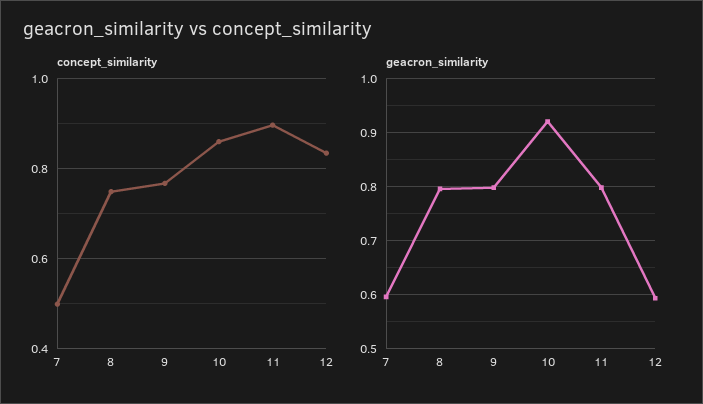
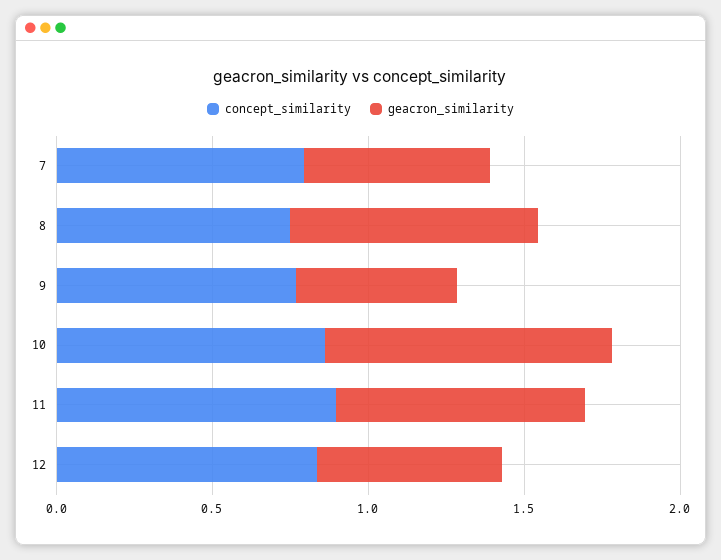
  {
    "concept_similarity": {
-     "7": 0.5,
+     "7": 0.8,
      "8": 0.74,
      "9": 0.76,
      "10": 0.86,
      "11": 0.9,
      "12": 0.84
    },
    "geacron_similarity": {
      "7": 0.6,
      "8": 0.8,
-     "9": 0.8,
+     "9": 0.5,
      "10": 0.92,
      "11": 0.8,
      "12": 0.6
    }
  }

